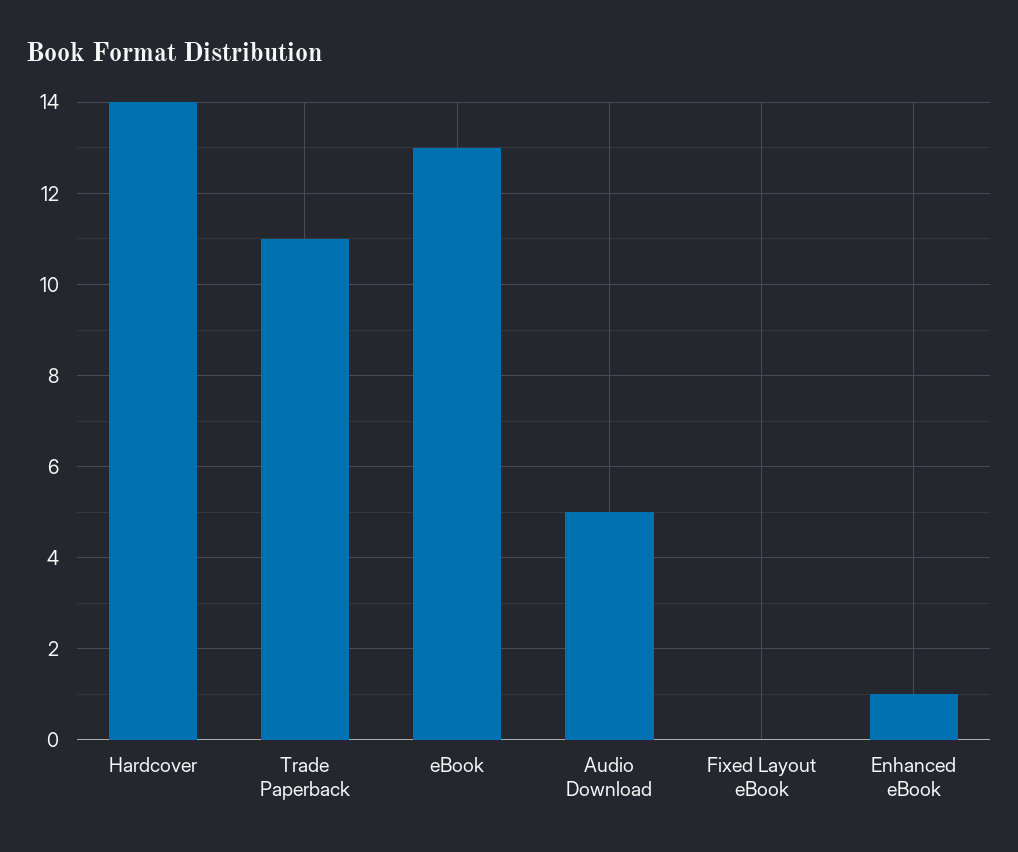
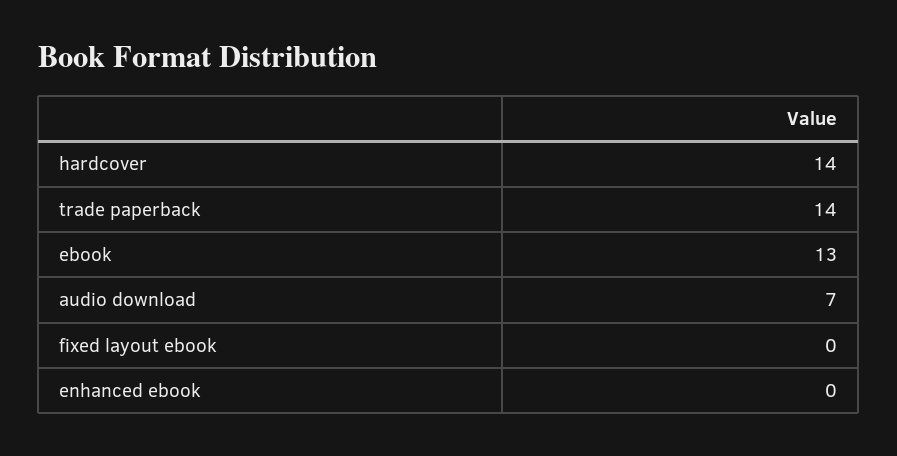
  {
    "Hardcover": 14,
-   "Trade Paperback": 11,
+   "Trade Paperback": 14,
    "eBook": 13,
-   "Audio Download": 5,
+   "Audio Download": 7,
    "Fixed Layout eBook": 0,
-   "Enhanced eBook": 1
+   "Enhanced eBook": 0
  }

